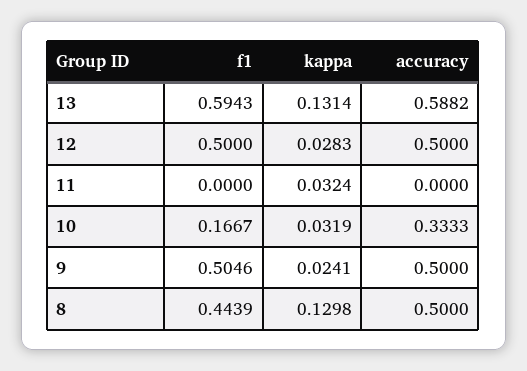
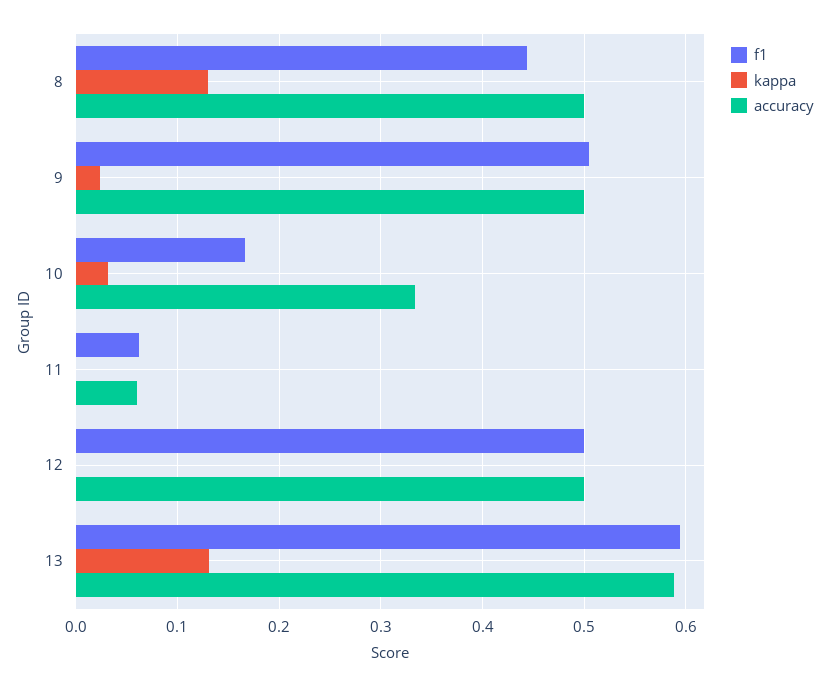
  {
    "f1": {
      "13": 0.5943,
      "12": 0.5,
-     "11": 0,
+     "11": 0.06,
      "10": 0.1667,
      "9": 0.5046,
      "8": 0.4439
    },
    "kappa": {
      "13": 0.1314,
-     "12": 0.0283,
+     "12": 0,
-     "11": 0.0324,
+     "11": 0,
      "10": 0.0319,
      "9": 0.0241,
      "8": 0.1298
    },
    "accuracy": {
      "13": 0.5882,
      "12": 0.5,
-     "11": 0,
+     "11": 0.06,
      "10": 0.3333,
      "9": 0.5,
      "8": 0.5
    }
  }

